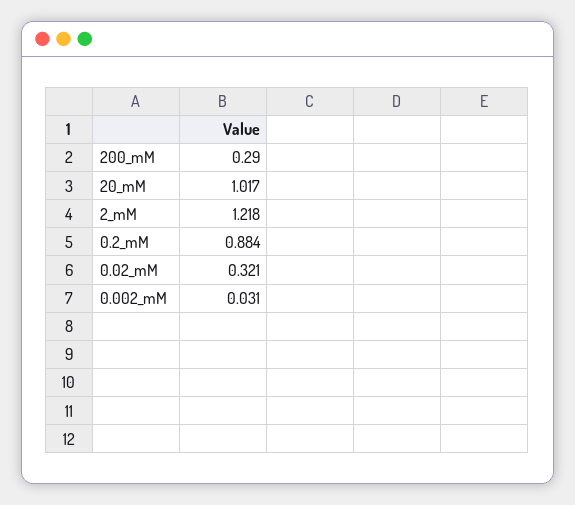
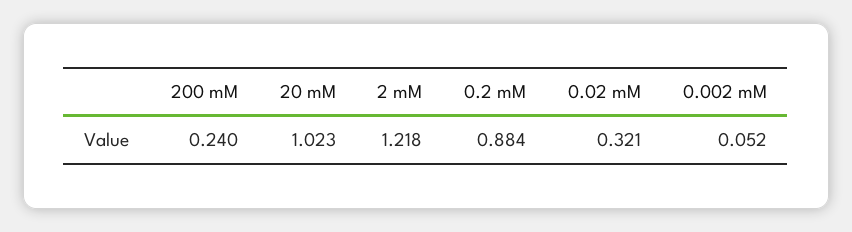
  {
-   "200_mM": 0.29,
+   "200_mM": 0.24,
-   "20_mM": 1.017,
+   "20_mM": 1.023,
    "2_mM": 1.218,
    "0.2_mM": 0.884,
    "0.02_mM": 0.321,
-   "0.002_mM": 0.031
+   "0.002_mM": 0.052
  }

